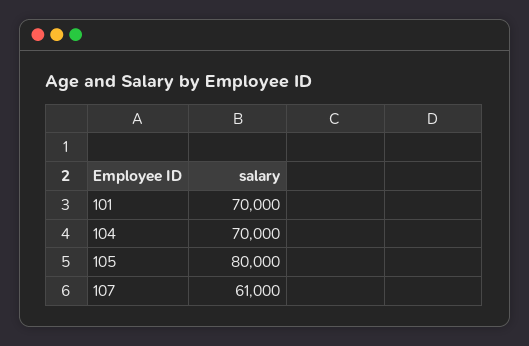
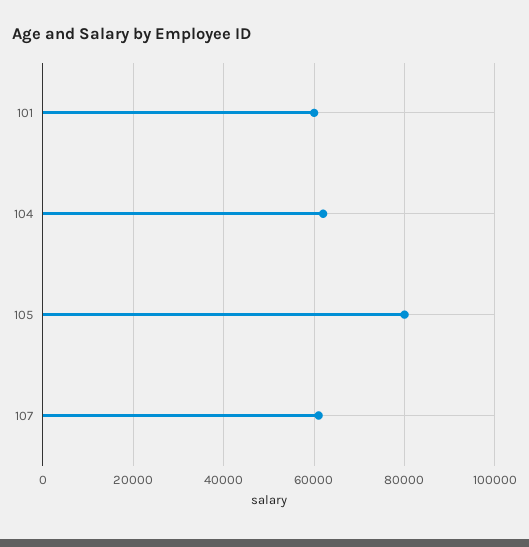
  {
-   "101": 70000,
+   "101": 60000,
-   "104": 70000,
+   "104": 62000,
    "105": 80000,
    "107": 61000
  }

